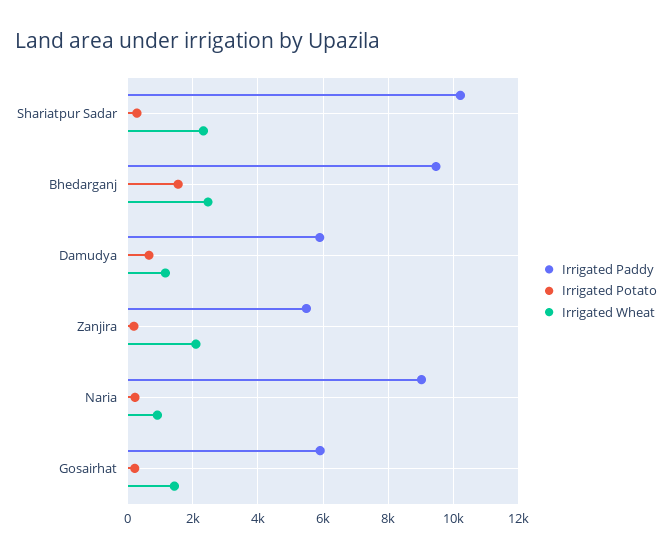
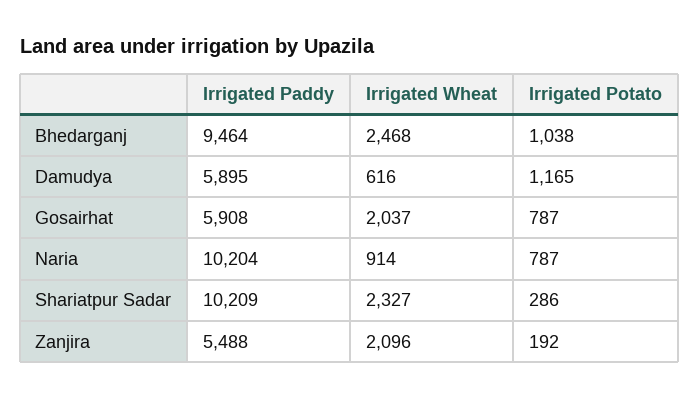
  {
    "Irrigated Paddy": {
      "Shariatpur Sadar": 10209,
      "Bhedarganj": 9464,
      "Damudya": 5895,
      "Zanjira": 5488,
-     "Naria": 9000,
+     "Naria": 10204,
      "Gosairhat": 5908
    },
    "Irrigated Potato": {
      "Shariatpur Sadar": 286,
-     "Bhedarganj": 1600,
+     "Bhedarganj": 1038,
-     "Damudya": 600,
+     "Damudya": 1165,
      "Zanjira": 192,
-     "Naria": 200,
+     "Naria": 787,
-     "Gosairhat": 200
+     "Gosairhat": 787
    },
    "Irrigated Wheat": {
      "Shariatpur Sadar": 2327,
      "Bhedarganj": 2468,
-     "Damudya": 1200,
+     "Damudya": 616,
      "Zanjira": 2096,
      "Naria": 914,
-     "Gosairhat": 1400
+     "Gosairhat": 2037
    }
  }

